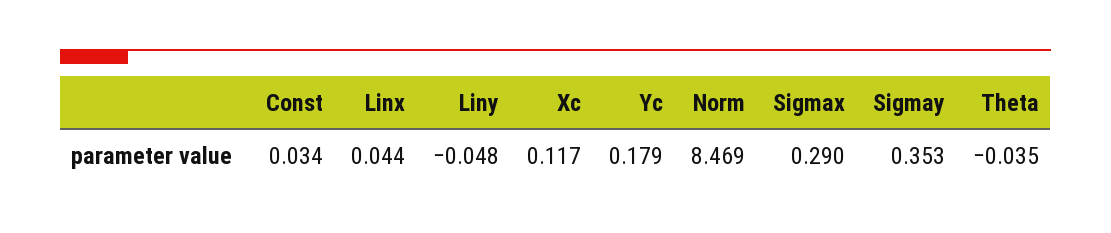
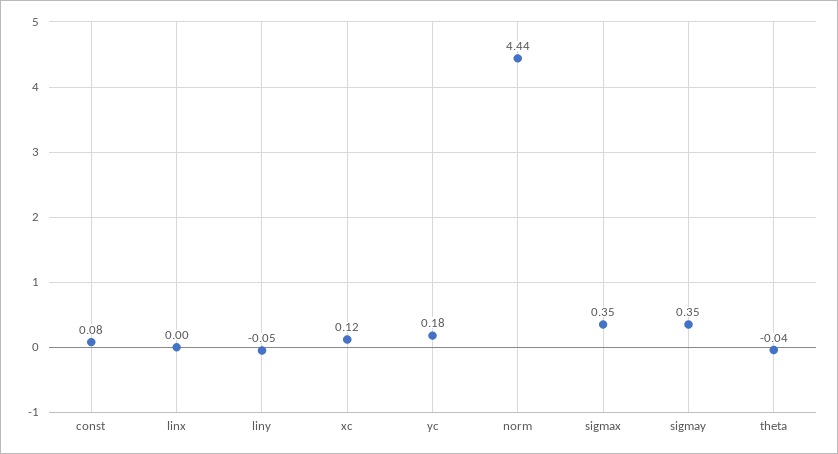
  {
-   "Const": 0.034,
+   "Const": 0.08,
-   "Linx": 0.044,
+   "Linx": 0,
    "Liny": -0.048,
    "Xc": 0.117,
    "Yc": 0.179,
-   "Norm": 8.469,
+   "Norm": 4.44,
-   "Sigmax": 0.29,
+   "Sigmax": 0.35,
    "Sigmay": 0.353,
    "Theta": -0.035
  }

